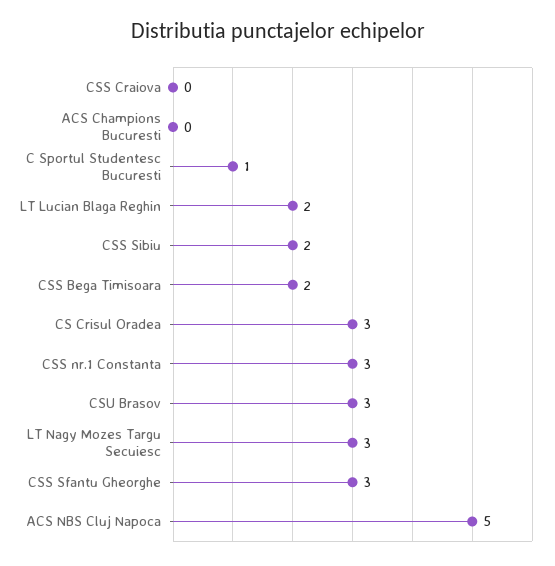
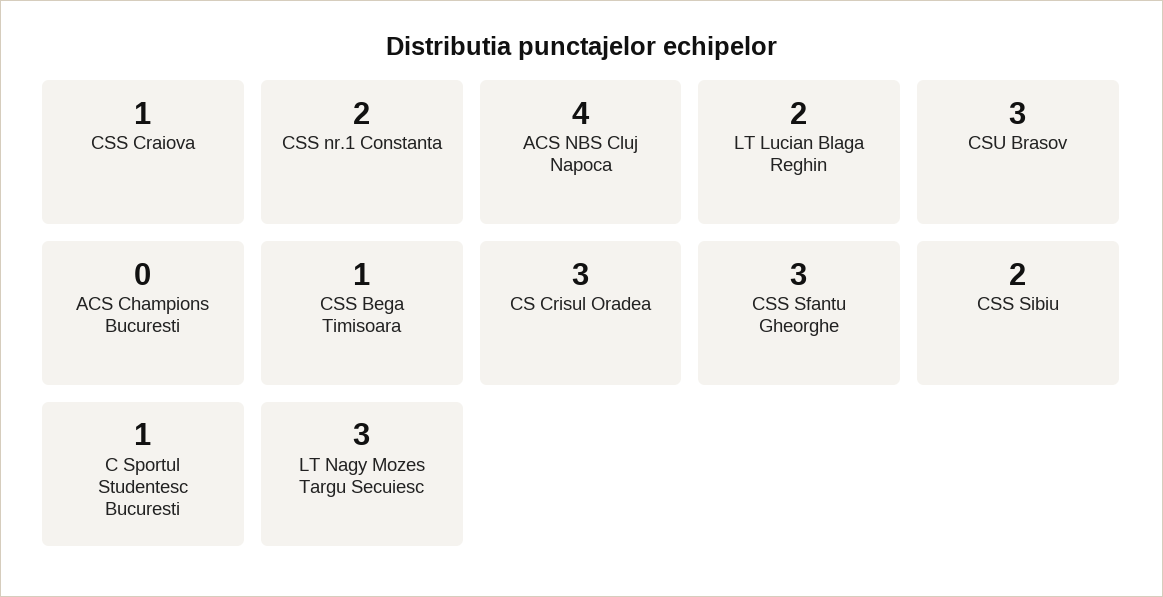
  {
-   "CSS Craiova": 0,
+   "CSS Craiova": 1,
    "ACS Champions Bucuresti": 0,
    "C Sportul Studentesc Bucuresti": 1,
    "LT Lucian Blaga Reghin": 2,
    "CSS Sibiu": 2,
-   "CSS Bega Timisoara": 2,
+   "CSS Bega Timisoara": 1,
    "CS Crisul Oradea": 3,
-   "CSS nr.1 Constanta": 3,
+   "CSS nr.1 Constanta": 2,
    "CSU Brasov": 3,
    "LT Nagy Mozes Targu Secuiesc": 3,
    "CSS Sfantu Gheorghe": 3,
-   "ACS NBS Cluj Napoca": 5
+   "ACS NBS Cluj Napoca": 4
  }

